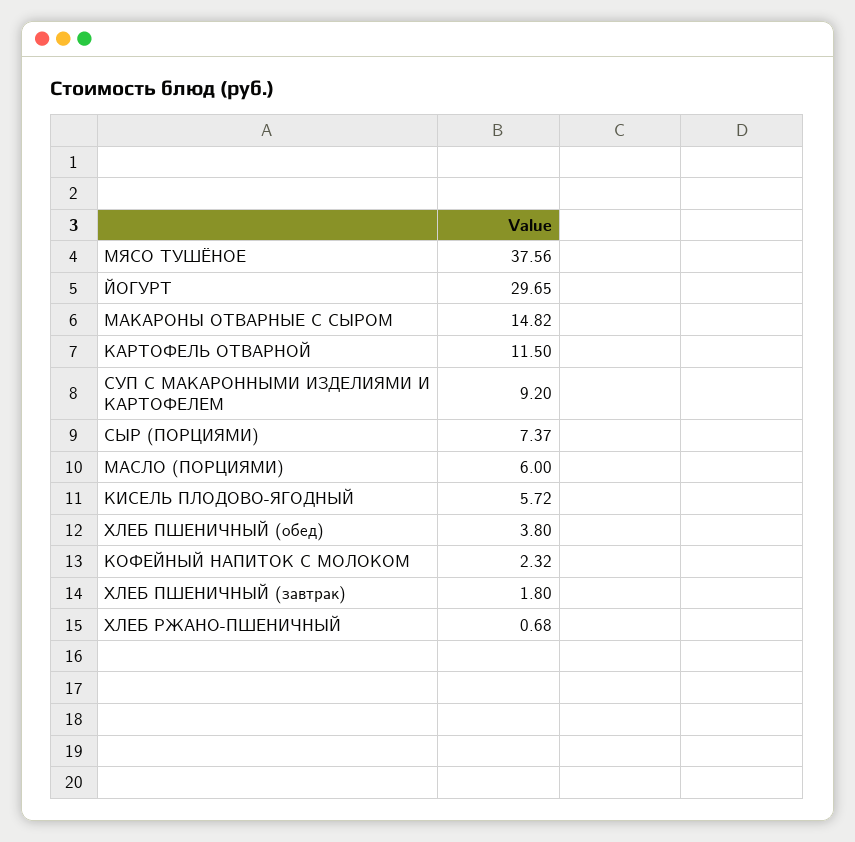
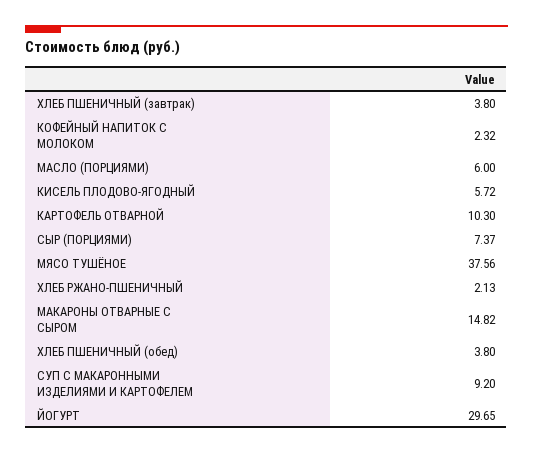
  {
    "МЯСО ТУШЁНОЕ": 37.56,
    "ЙОГУРТ": 29.65,
    "МАКАРОНЫ ОТВАРНЫЕ С СЫРОМ": 14.82,
-   "КАРТОФЕЛЬ ОТВАРНОЙ": 11.5,
+   "КАРТОФЕЛЬ ОТВАРНОЙ": 10.3,
    "СУП С МАКАРОННЫМИ ИЗДЕЛИЯМИ И КАРТОФЕЛЕМ": 9.2,
    "СЫР (ПОРЦИЯМИ)": 7.37,
    "МАСЛО (ПОРЦИЯМИ)": 6,
    "КИСЕЛЬ ПЛОДОВО-ЯГОДНЫЙ": 5.72,
    "ХЛЕБ ПШЕНИЧНЫЙ (обед)": 3.8,
    "КОФЕЙНЫЙ НАПИТОК С МОЛОКОМ": 2.32,
-   "ХЛЕБ ПШЕНИЧНЫЙ (завтрак)": 1.8,
+   "ХЛЕБ ПШЕНИЧНЫЙ (завтрак)": 3.8,
-   "ХЛЕБ РЖАНО-ПШЕНИЧНЫЙ": 0.68
+   "ХЛЕБ РЖАНО-ПШЕНИЧНЫЙ": 2.13
  }

